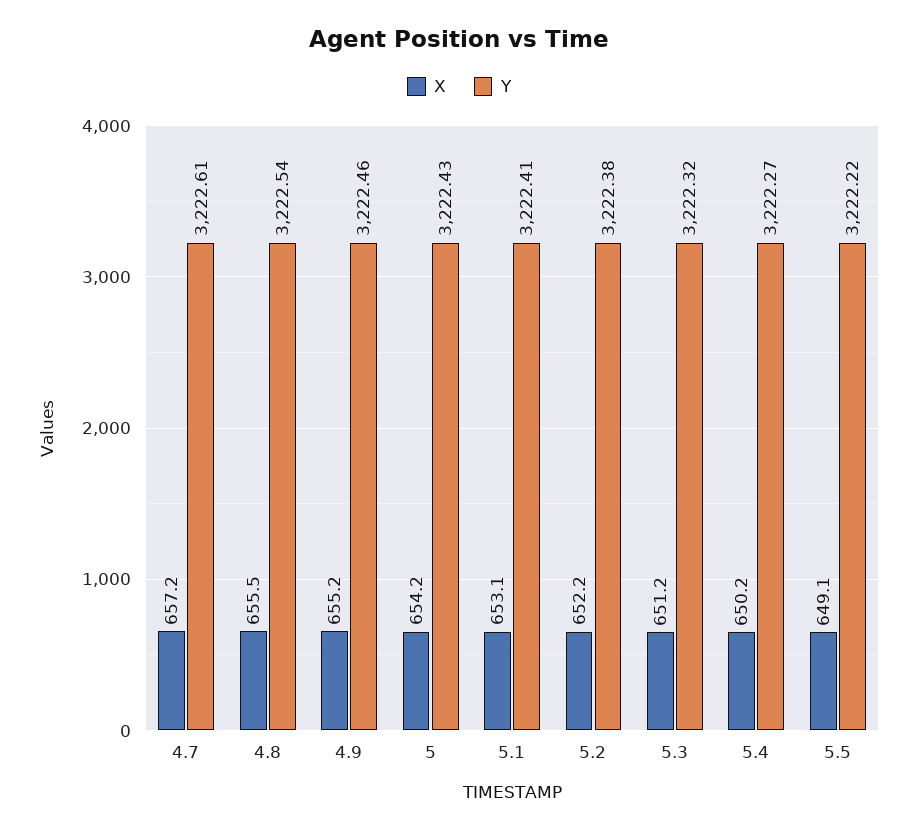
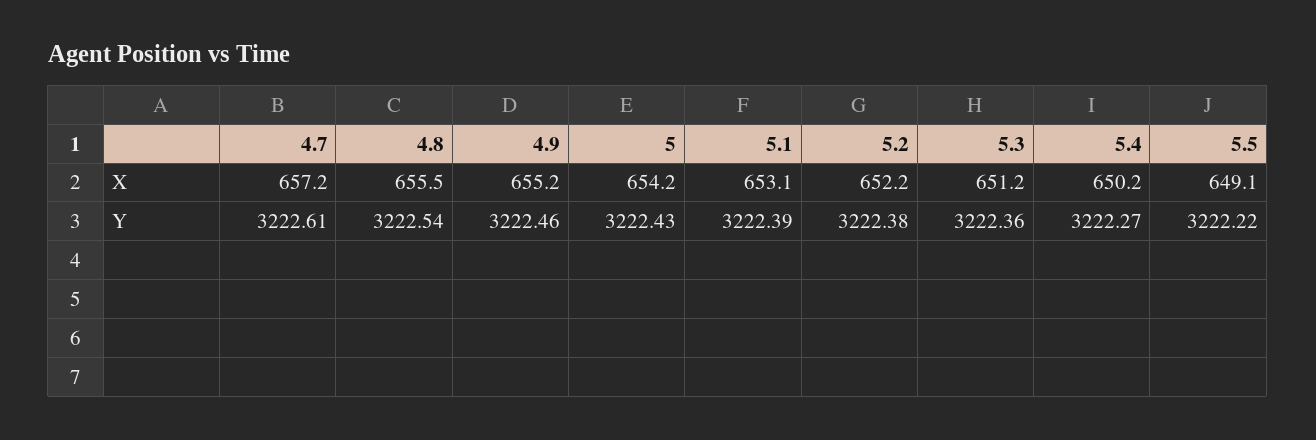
  {
    "X": {
      "4.7": 657.2,
      "4.8": 655.5,
      "4.9": 655.2,
      "5": 654.2,
      "5.1": 653.1,
      "5.2": 652.2,
      "5.3": 651.2,
      "5.4": 650.2,
      "5.5": 649.1
    },
    "Y": {
      "4.7": 3222.61,
      "4.8": 3222.54,
      "4.9": 3222.46,
      "5": 3222.43,
-     "5.1": 3222.41,
+     "5.1": 3222.39,
      "5.2": 3222.38,
-     "5.3": 3222.32,
+     "5.3": 3222.36,
      "5.4": 3222.27,
      "5.5": 3222.22
    }
  }

